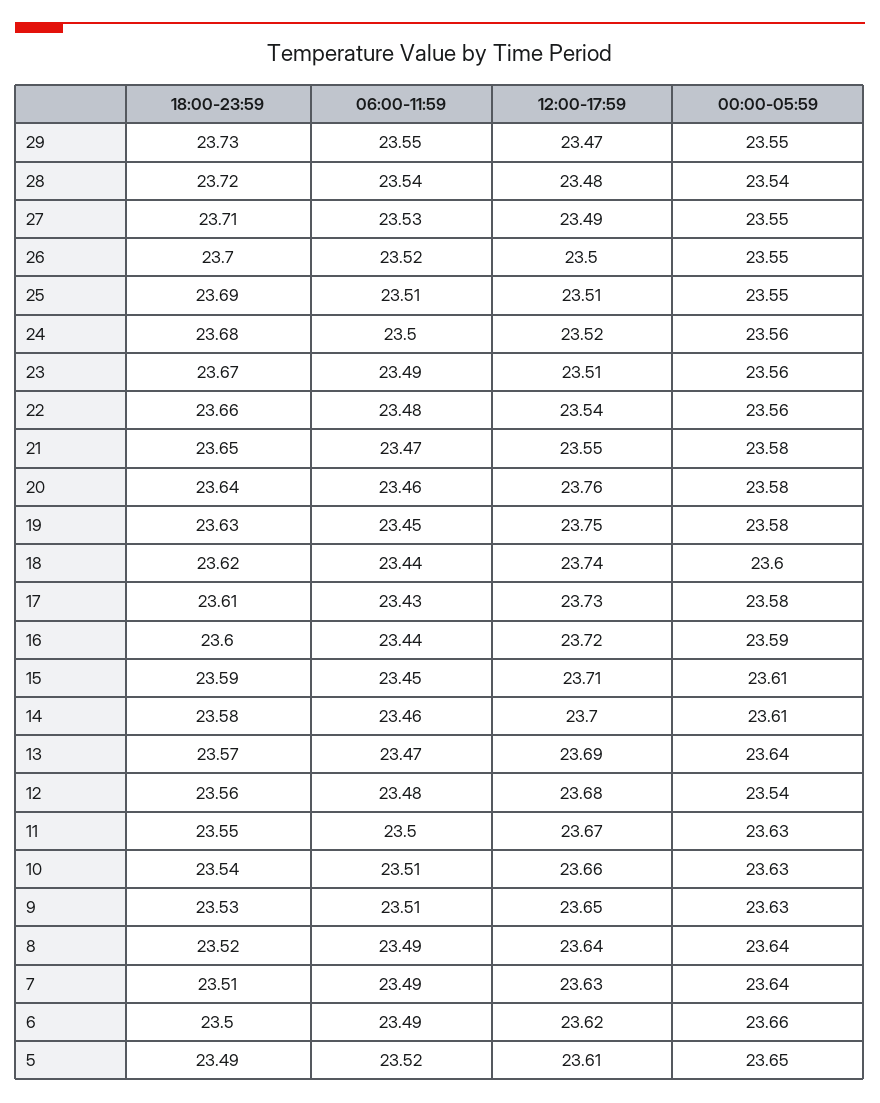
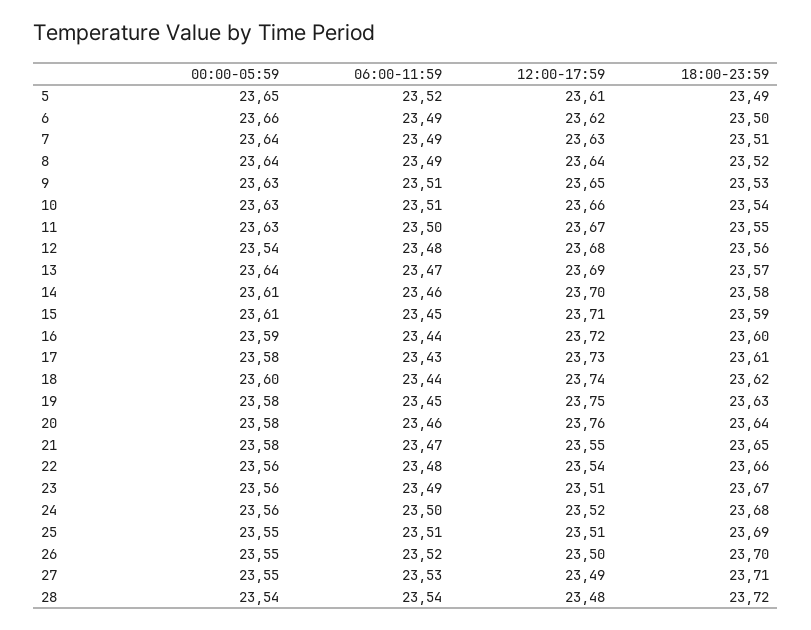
  {
    "18:00-23:59": {
-     "29": 23.73,
      "28": 23.72,
      "27": 23.71,
      "26": 23.7,
      "25": 23.69,
      "24": 23.68,
      "23": 23.67,
      "22": 23.66,
      "21": 23.65,
      "20": 23.64,
      "19": 23.63,
      "18": 23.62,
      "17": 23.61,
      "16": 23.6,
      "15": 23.59,
      "14": 23.58,
      "13": 23.57,
      "12": 23.56,
      "11": 23.55,
      "10": 23.54,
      "9": 23.53,
      "8": 23.52,
      "7": 23.51,
      "6": 23.5,
      "5": 23.49
    },
    "06:00-11:59": {
-     "29": 23.55,
      "28": 23.54,
      "27": 23.53,
      "26": 23.52,
      "25": 23.51,
      "24": 23.5,
      "23": 23.49,
      "22": 23.48,
      "21": 23.47,
      "20": 23.46,
      "19": 23.45,
      "18": 23.44,
      "17": 23.43,
      "16": 23.44,
      "15": 23.45,
      "14": 23.46,
      "13": 23.47,
      "12": 23.48,
      "11": 23.5,
      "10": 23.51,
      "9": 23.51,
      "8": 23.49,
      "7": 23.49,
      "6": 23.49,
      "5": 23.52
    },
    "12:00-17:59": {
-     "29": 23.47,
      "28": 23.48,
      "27": 23.49,
      "26": 23.5,
      "25": 23.51,
      "24": 23.52,
      "23": 23.51,
      "22": 23.54,
      "21": 23.55,
      "20": 23.76,
      "19": 23.75,
      "18": 23.74,
      "17": 23.73,
      "16": 23.72,
      "15": 23.71,
      "14": 23.7,
      "13": 23.69,
      "12": 23.68,
      "11": 23.67,
      "10": 23.66,
      "9": 23.65,
      "8": 23.64,
      "7": 23.63,
      "6": 23.62,
      "5": 23.61
    },
    "00:00-05:59": {
-     "29": 23.55,
      "28": 23.54,
      "27": 23.55,
      "26": 23.55,
      "25": 23.55,
      "24": 23.56,
      "23": 23.56,
      "22": 23.56,
      "21": 23.58,
      "20": 23.58,
      "19": 23.58,
      "18": 23.6,
      "17": 23.58,
      "16": 23.59,
      "15": 23.61,
      "14": 23.61,
      "13": 23.64,
      "12": 23.54,
      "11": 23.63,
      "10": 23.63,
      "9": 23.63,
      "8": 23.64,
      "7": 23.64,
      "6": 23.66,
      "5": 23.65
    }
  }

